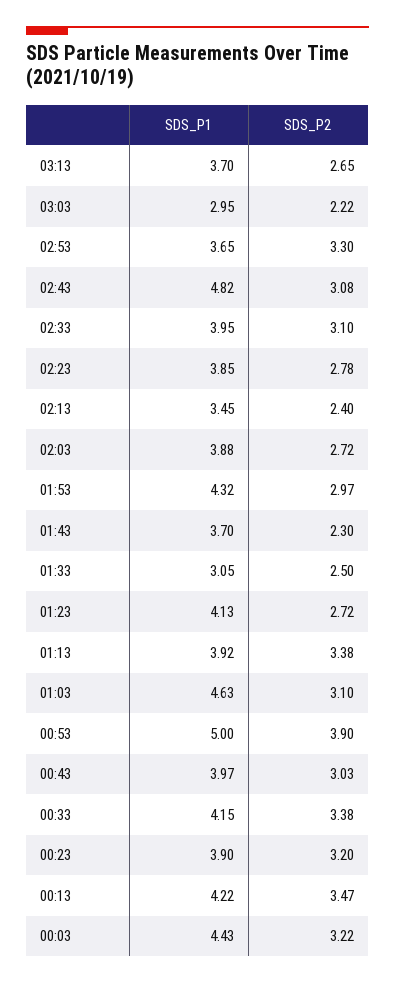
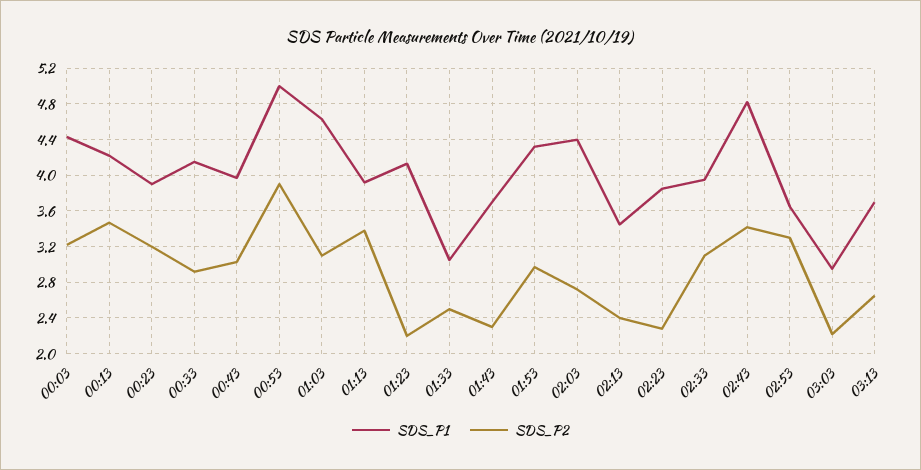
  {
    "SDS_P1": {
      "03:13": 3.7,
      "03:03": 2.95,
      "02:53": 3.65,
      "02:43": 4.82,
      "02:33": 3.95,
      "02:23": 3.85,
      "02:13": 3.45,
-     "02:03": 3.88,
+     "02:03": 4.4,
      "01:53": 4.32,
      "01:43": 3.7,
      "01:33": 3.05,
      "01:23": 4.13,
      "01:13": 3.92,
      "01:03": 4.63,
      "00:53": 5,
      "00:43": 3.97,
      "00:33": 4.15,
      "00:23": 3.9,
      "00:13": 4.22,
      "00:03": 4.43
    },
    "SDS_P2": {
      "03:13": 2.65,
      "03:03": 2.22,
      "02:53": 3.3,
-     "02:43": 3.08,
+     "02:43": 3.4,
      "02:33": 3.1,
-     "02:23": 2.78,
+     "02:23": 2.3,
      "02:13": 2.4,
      "02:03": 2.72,
      "01:53": 2.97,
      "01:43": 2.3,
      "01:33": 2.5,
-     "01:23": 2.72,
+     "01:23": 2.2,
      "01:13": 3.38,
      "01:03": 3.1,
      "00:53": 3.9,
      "00:43": 3.03,
-     "00:33": 3.38,
+     "00:33": 2.9,
      "00:23": 3.2,
      "00:13": 3.47,
      "00:03": 3.22
    }
  }

